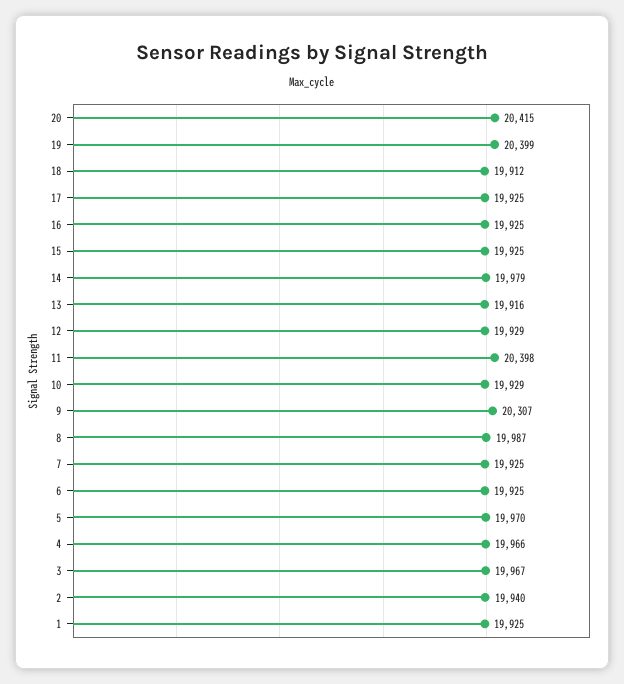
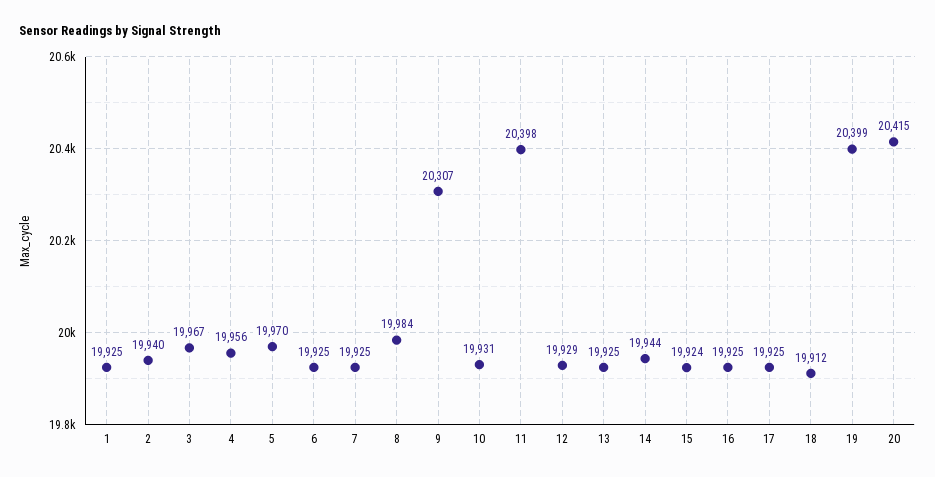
  {
    "20": 20415,
    "19": 20399,
    "18": 19912,
    "17": 19925,
    "16": 19925,
-   "15": 19925,
+   "15": 19924,
-   "14": 19979,
+   "14": 19944,
-   "13": 19916,
+   "13": 19925,
    "12": 19929,
    "11": 20398,
-   "10": 19929,
+   "10": 19931,
    "9": 20307,
-   "8": 19987,
+   "8": 19984,
    "7": 19925,
    "6": 19925,
    "5": 19970,
-   "4": 19966,
+   "4": 19956,
    "3": 19967,
    "2": 19940,
    "1": 19925
  }

